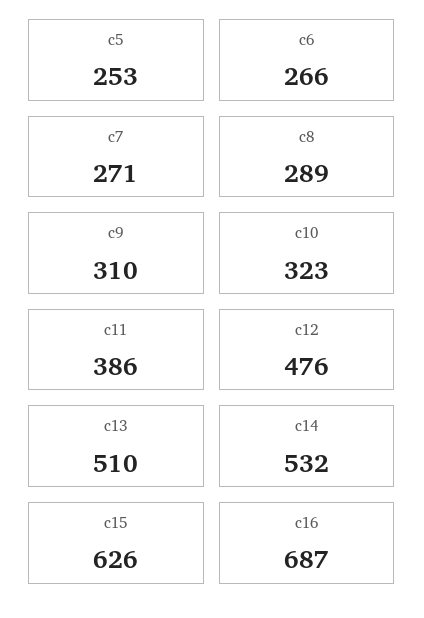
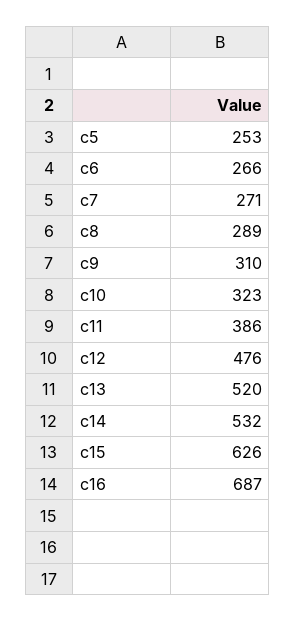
  {
    "c5": 253,
    "c6": 266,
    "c7": 271,
    "c8": 289,
    "c9": 310,
    "c10": 323,
    "c11": 386,
    "c12": 476,
-   "c13": 510,
+   "c13": 520,
    "c14": 532,
    "c15": 626,
    "c16": 687
  }

